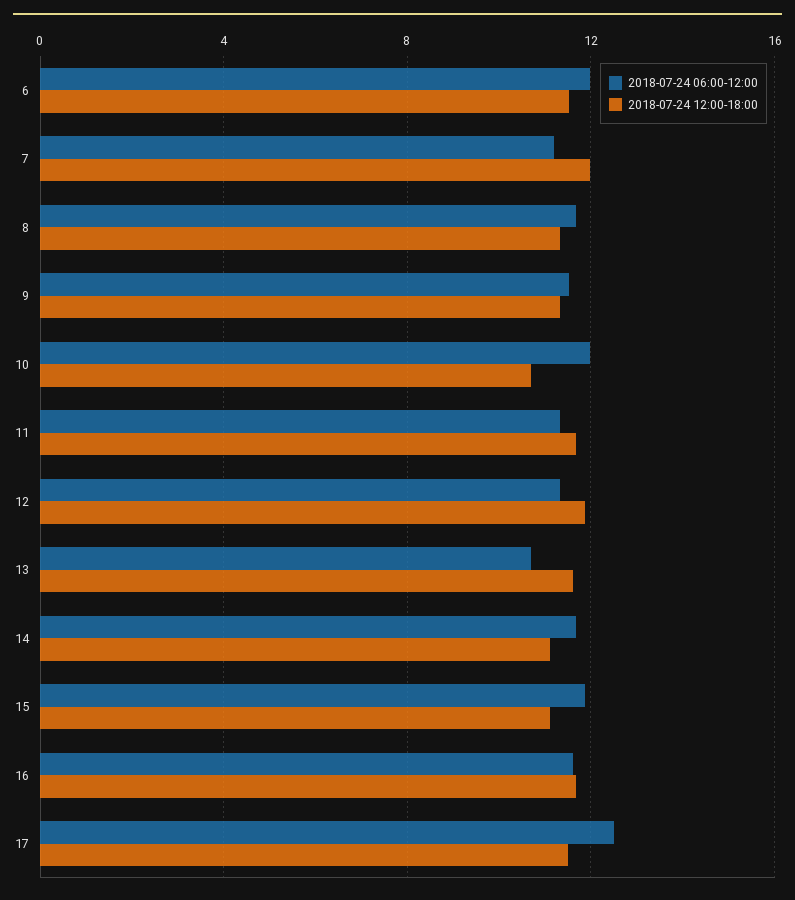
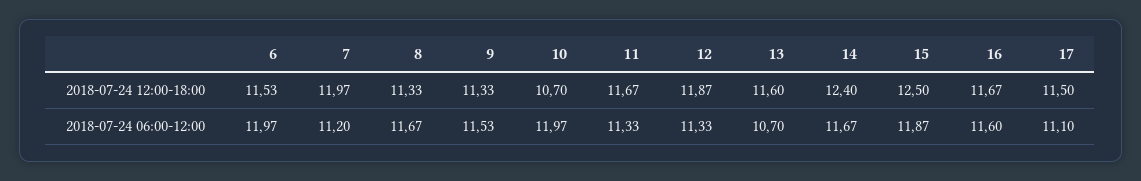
  {
    "2018-07-24 06:00-12:00": {
      "6": 11.97,
      "7": 11.2,
      "8": 11.67,
      "9": 11.53,
      "10": 11.97,
      "11": 11.33,
      "12": 11.33,
      "13": 10.7,
      "14": 11.67,
      "15": 11.87,
      "16": 11.6,
-     "17": 12.5
+     "17": 11.1
    },
    "2018-07-24 12:00-18:00": {
      "6": 11.53,
      "7": 11.97,
      "8": 11.33,
      "9": 11.33,
      "10": 10.7,
      "11": 11.67,
      "12": 11.87,
      "13": 11.6,
-     "14": 11,
+     "14": 12.4,
-     "15": 11,
+     "15": 12.5,
      "16": 11.67,
      "17": 11.5
    }
  }

